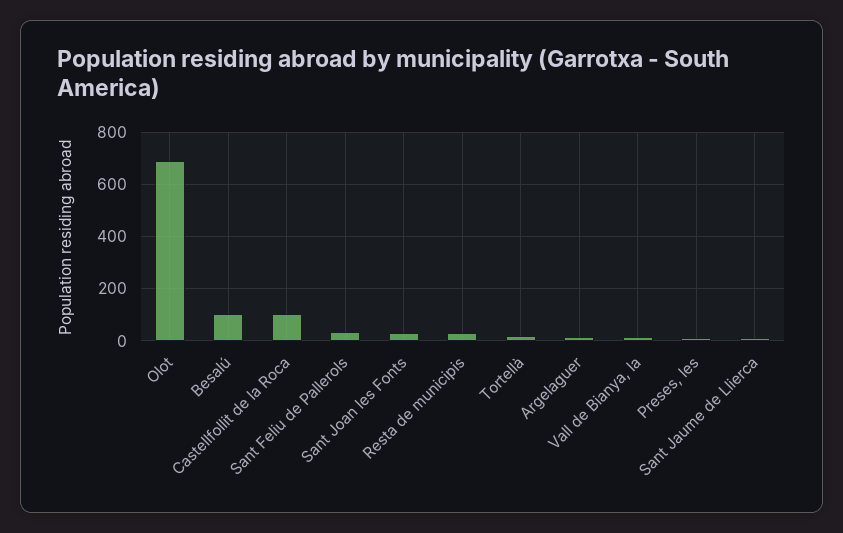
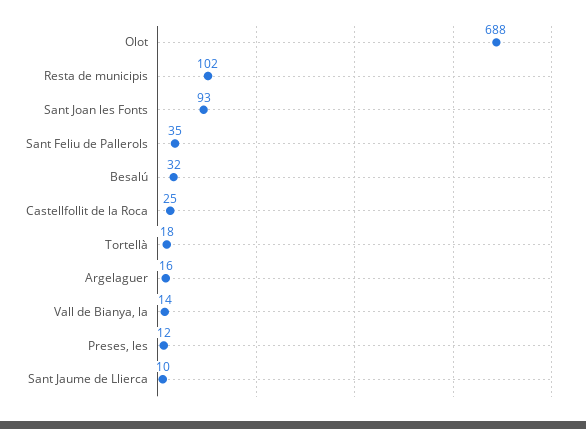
  {
    "Olot": 688,
-   "Besalú": 100,
+   "Besalú": 32,
-   "Castellfollit de la Roca": 100,
+   "Castellfollit de la Roca": 25,
    "Sant Feliu de Pallerols": 35,
-   "Sant Joan les Fonts": 25,
+   "Sant Joan les Fonts": 93,
-   "Resta de municipis": 25,
+   "Resta de municipis": 102,
    "Tortellà": 18,
    "Argelaguer": 16,
    "Vall de Bianya, la": 14,
    "Preses, les": 12,
    "Sant Jaume de Llierca": 10
  }

